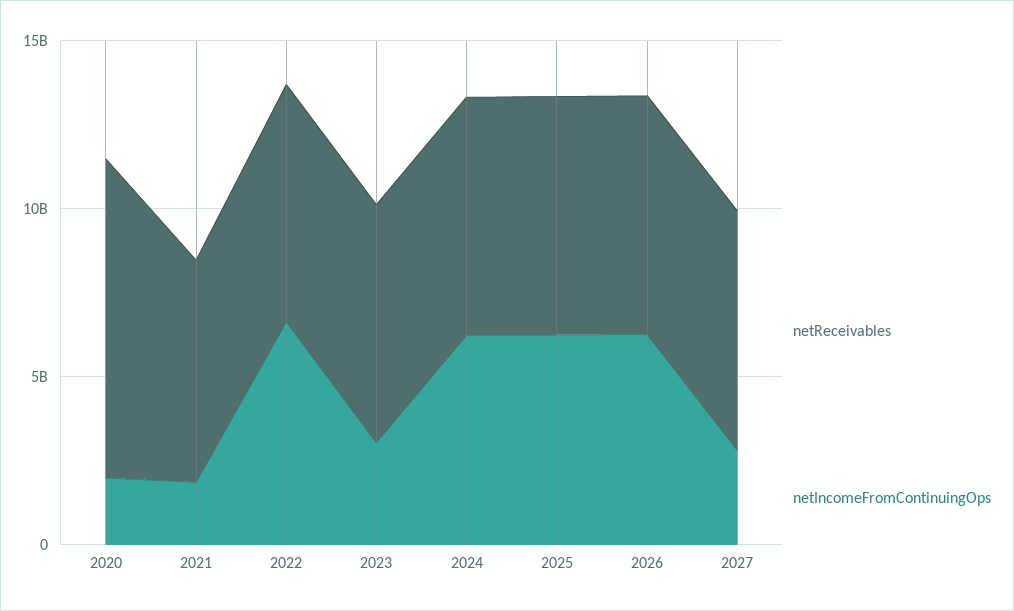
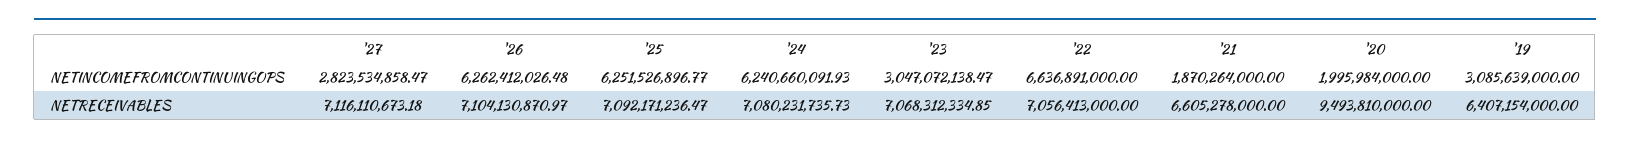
  {
    "netReceivables": {
      "2020": 9493810000,
      "2021": 6605278000,
      "2022": 7056413000,
      "2023": 7068312334.85,
      "2024": 7080231735.73,
      "2025": 7092171236.47,
      "2026": 7104130870.97,
-     "2027": 7116110673.18
+     "2027": 7116110673.18,
+     "'19": 6407154000
    },
    "netIncomeFromContinuingOps": {
      "2020": 1995984000,
      "2021": 1870264000,
      "2022": 6636891000,
      "2023": 3047072138.47,
      "2024": 6240660091.93,
      "2025": 6251526896.77,
      "2026": 6262412026.48,
-     "2027": 2823534858.47
+     "2027": 2823534858.47,
+     "'19": 3085639000
    }
  }

